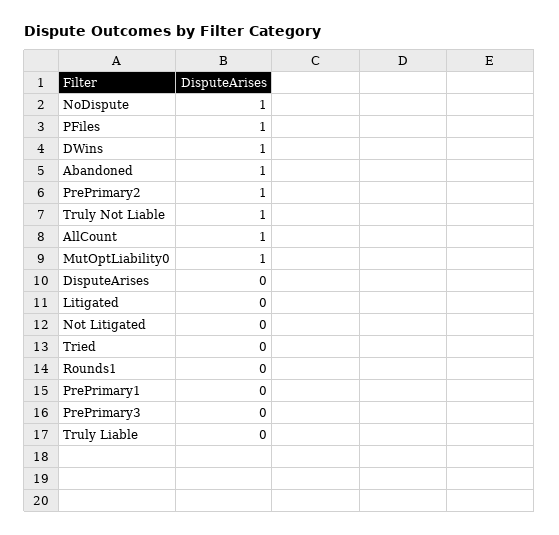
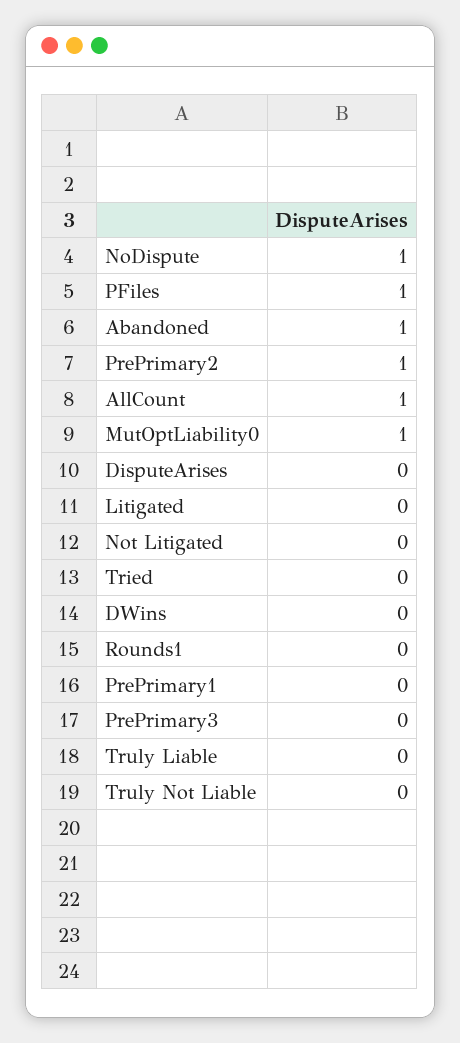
  {
    "NoDispute": 1,
    "PFiles": 1,
-   "DWins": 1,
+   "DWins": 0,
    "Abandoned": 1,
    "PrePrimary2": 1,
-   "Truly Not Liable": 1,
+   "Truly Not Liable": 0,
    "AllCount": 1,
    "MutOptLiability0": 1,
    "DisputeArises": 0,
    "Litigated": 0,
    "Not Litigated": 0,
    "Tried": 0,
    "Rounds1": 0,
    "PrePrimary1": 0,
    "PrePrimary3": 0,
    "Truly Liable": 0
  }

